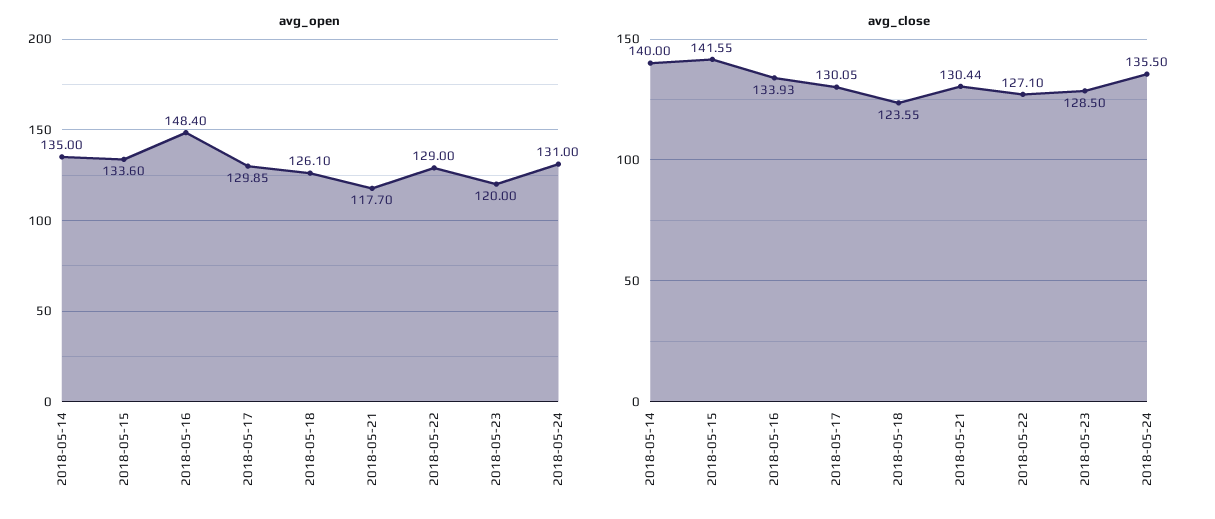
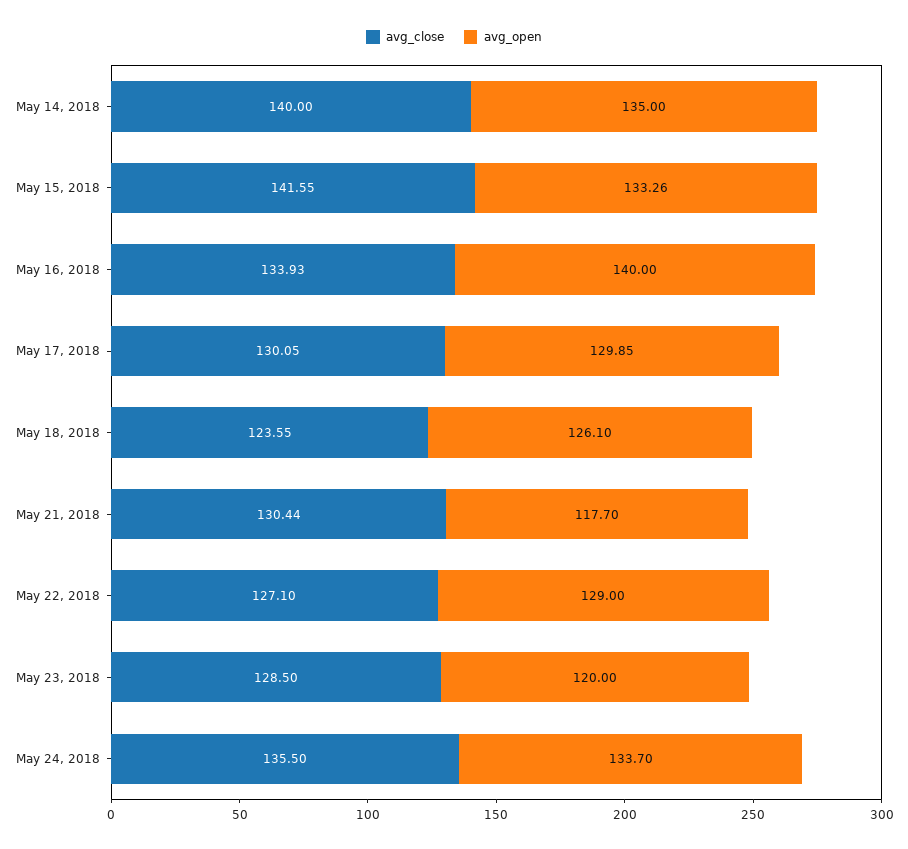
  {
    "avg_open": {
      "2018-05-14": 135,
-     "2018-05-15": 133.6,
+     "2018-05-15": 133.26,
-     "2018-05-16": 148.4,
+     "2018-05-16": 140,
      "2018-05-17": 129.85,
      "2018-05-18": 126.1,
      "2018-05-21": 117.7,
      "2018-05-22": 129,
      "2018-05-23": 120,
-     "2018-05-24": 131
+     "2018-05-24": 133.7
    },
    "avg_close": {
      "2018-05-14": 140,
      "2018-05-15": 141.55,
      "2018-05-16": 133.93,
      "2018-05-17": 130.05,
      "2018-05-18": 123.55,
      "2018-05-21": 130.44,
      "2018-05-22": 127.1,
      "2018-05-23": 128.5,
      "2018-05-24": 135.5
    }
  }

